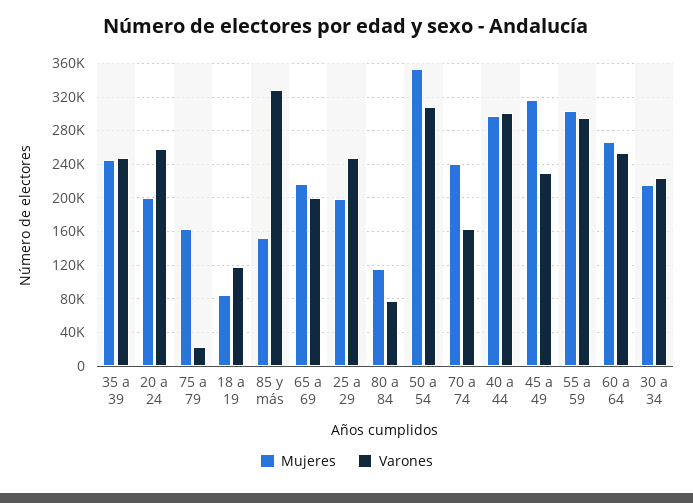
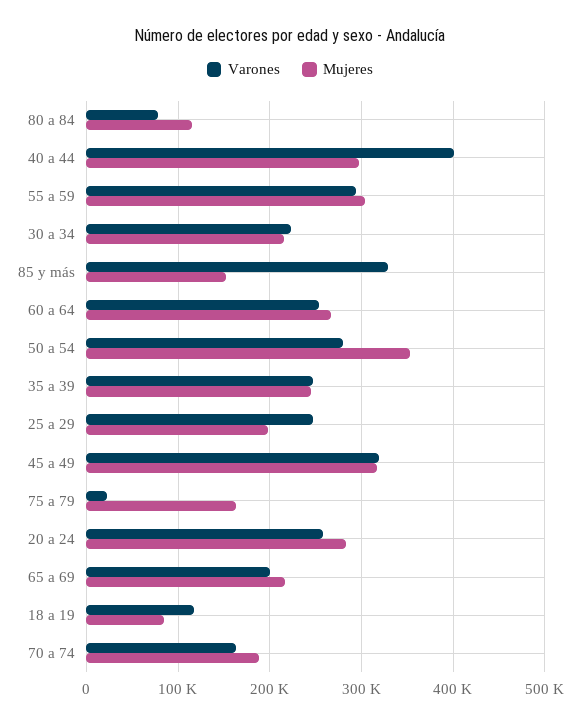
  {
    "Mujeres": {
      "35 a 39": 240000,
-     "20 a 24": 200000,
+     "20 a 24": 280000,
      "75 a 79": 160000,
      "18 a 19": 80000,
      "85 y más": 150000,
      "65 a 69": 220000,
      "25 a 29": 200000,
      "80 a 84": 120000,
      "50 a 54": 350000,
-     "70 a 74": 240000,
+     "70 a 74": 190000,
      "40 a 44": 300000,
      "45 a 49": 320000,
      "55 a 59": 300000,
      "60 a 64": 270000,
      "30 a 34": 220000
    },
    "Varones": {
      "35 a 39": 250000,
      "20 a 24": 260000,
      "75 a 79": 20000,
      "18 a 19": 120000,
      "85 y más": 330000,
      "65 a 69": 200000,
      "25 a 29": 250000,
      "80 a 84": 80000,
-     "50 a 54": 310000,
+     "50 a 54": 280000,
      "70 a 74": 160000,
-     "40 a 44": 300000,
+     "40 a 44": 400000,
-     "45 a 49": 230000,
+     "45 a 49": 320000,
      "55 a 59": 290000,
      "60 a 64": 250000,
      "30 a 34": 220000
    }
  }

